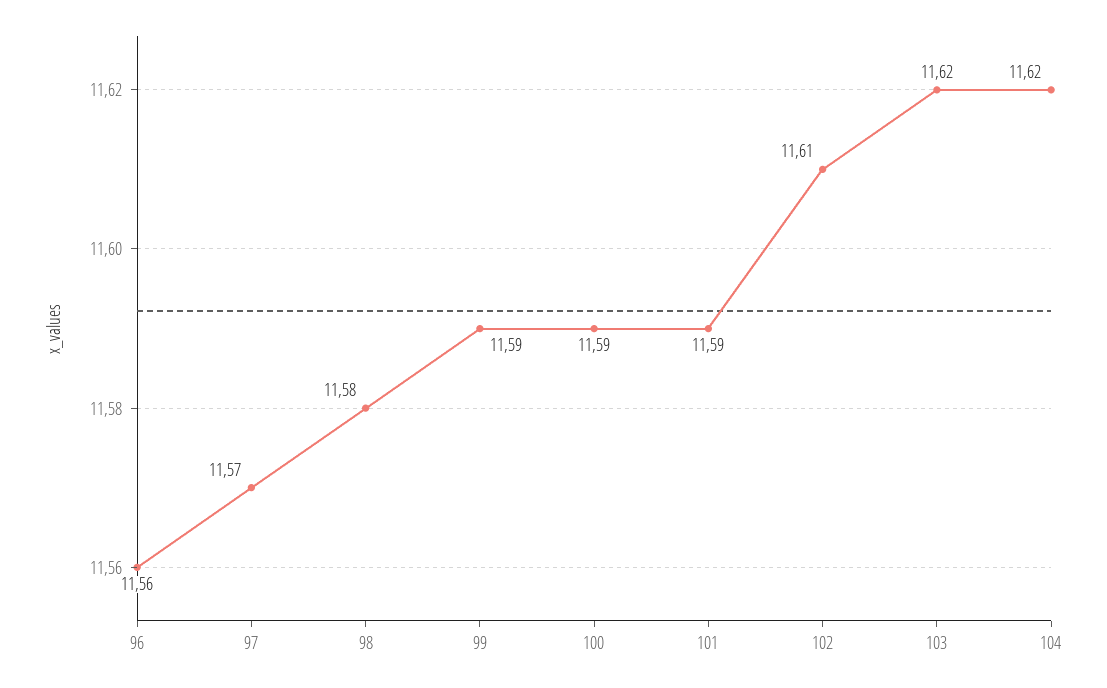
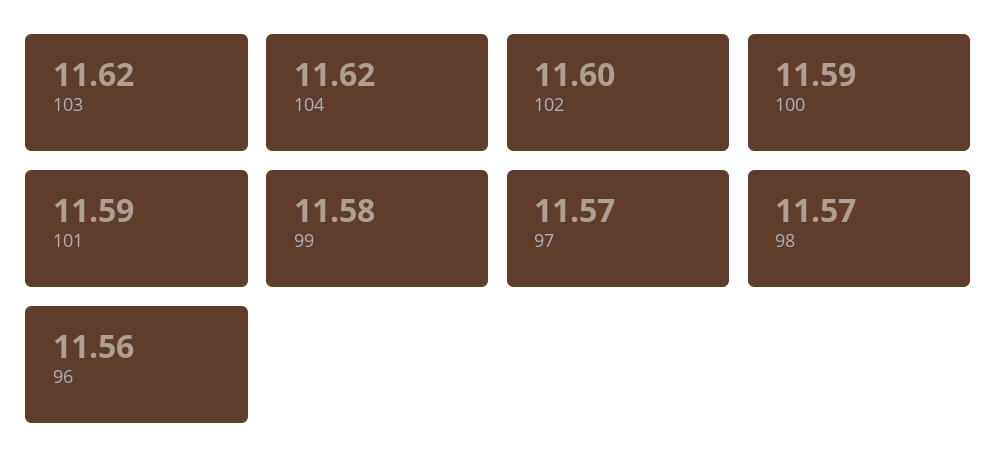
  {
    "96": 11.56,
    "97": 11.57,
-   "98": 11.58,
+   "98": 11.57,
-   "99": 11.59,
+   "99": 11.58,
    "100": 11.59,
    "101": 11.59,
-   "102": 11.61,
+   "102": 11.6,
    "103": 11.62,
    "104": 11.62
  }

